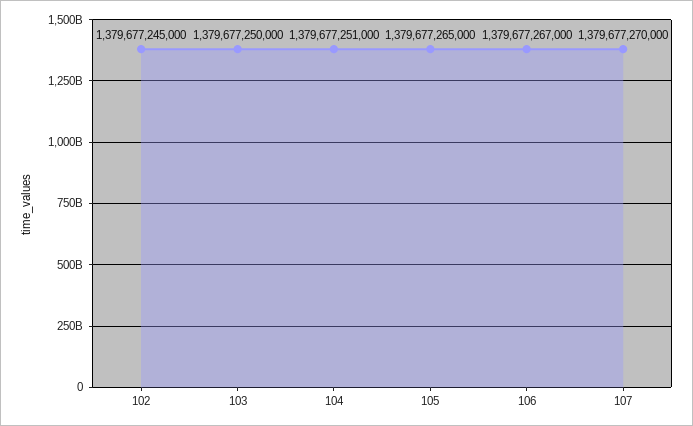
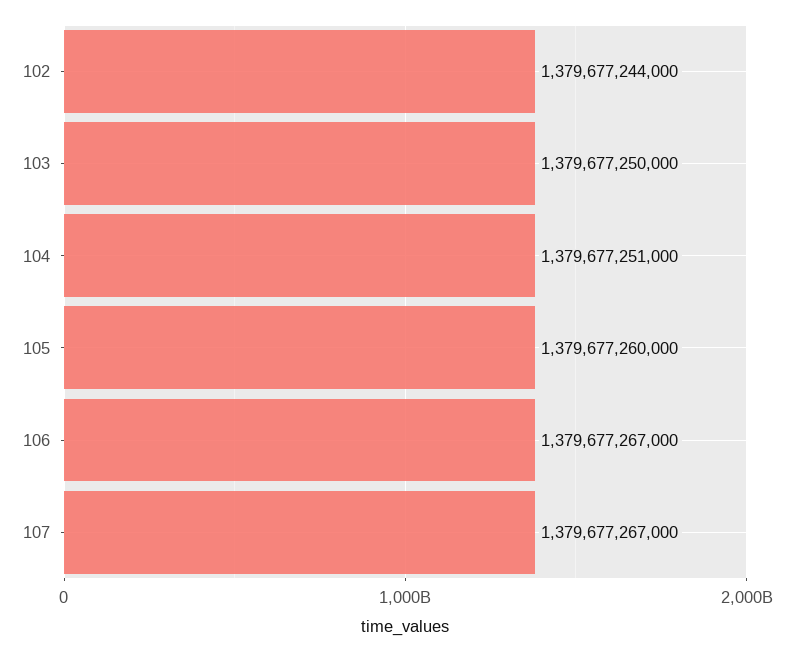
  {
-   "102": 1379677245000,
+   "102": 1379677244000,
    "103": 1379677250000,
    "104": 1379677251000,
-   "105": 1379677265000,
+   "105": 1379677260000,
    "106": 1379677267000,
-   "107": 1379677270000
+   "107": 1379677267000
  }

